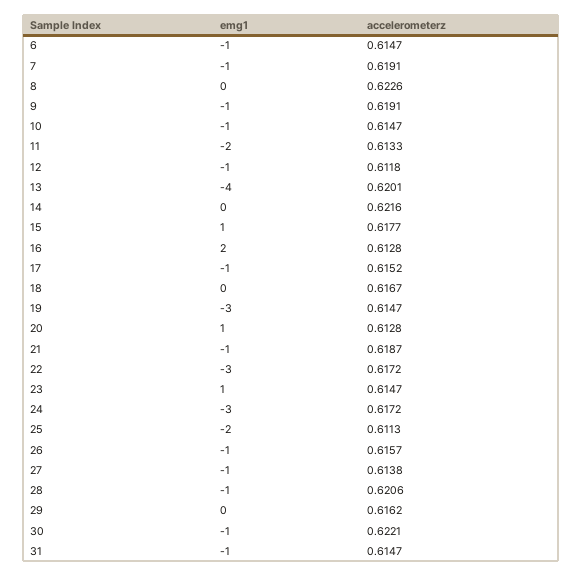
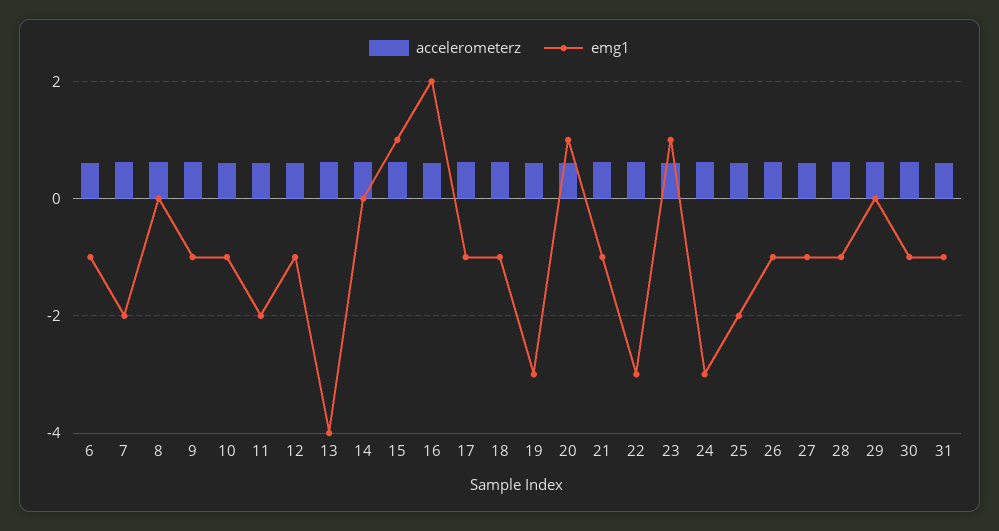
  {
    "emg1": {
      "6": -1,
-     "7": -1,
+     "7": -2,
      "8": 0,
      "9": -1,
      "10": -1,
      "11": -2,
      "12": -1,
      "13": -4,
      "14": 0,
      "15": 1,
      "16": 2,
      "17": -1,
-     "18": 0,
+     "18": -1,
      "19": -3,
      "20": 1,
      "21": -1,
      "22": -3,
      "23": 1,
      "24": -3,
      "25": -2,
      "26": -1,
      "27": -1,
      "28": -1,
      "29": 0,
      "30": -1,
      "31": -1
    },
    "accelerometerz": {
      "6": 0.6147,
      "7": 0.6191,
      "8": 0.6226,
      "9": 0.6191,
      "10": 0.6147,
      "11": 0.6133,
      "12": 0.6118,
      "13": 0.6201,
      "14": 0.6216,
      "15": 0.6177,
      "16": 0.6128,
      "17": 0.6152,
      "18": 0.6167,
      "19": 0.6147,
      "20": 0.6128,
      "21": 0.6187,
      "22": 0.6172,
      "23": 0.6147,
      "24": 0.6172,
      "25": 0.6113,
      "26": 0.6157,
      "27": 0.6138,
      "28": 0.6206,
      "29": 0.6162,
      "30": 0.6221,
      "31": 0.6147
    }
  }

